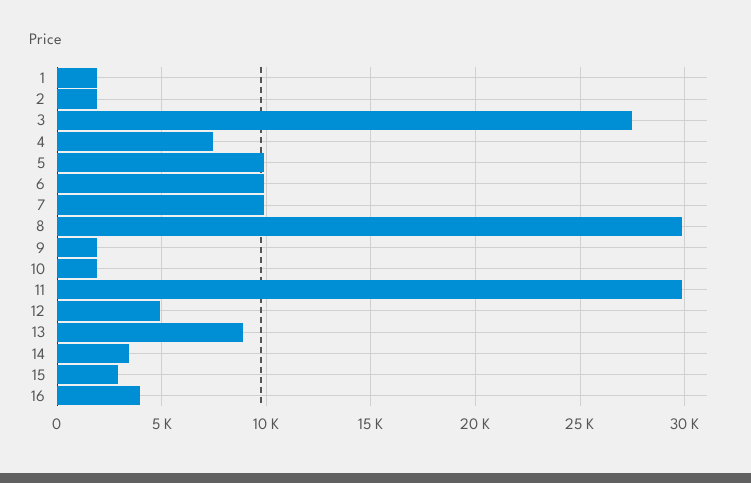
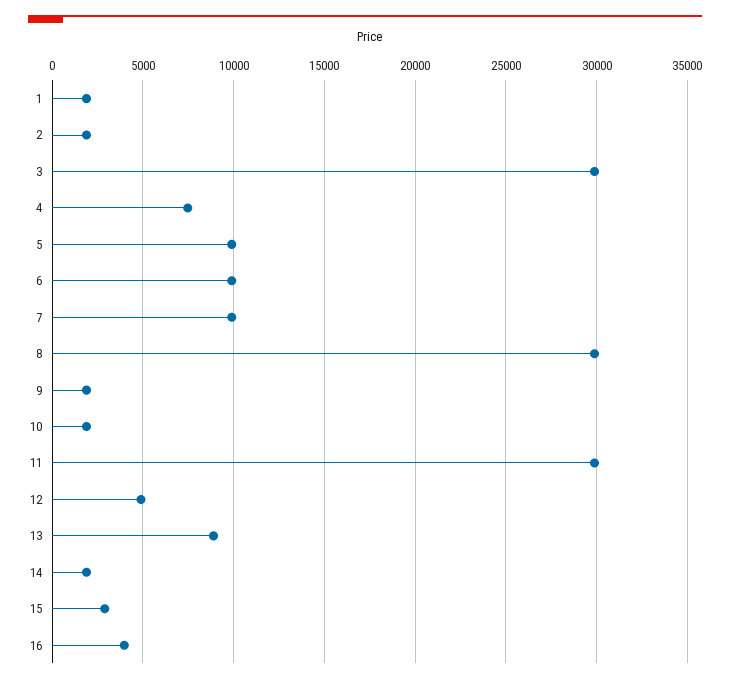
  {
    "1": 2000,
    "2": 2000,
-   "3": 27500,
+   "3": 30000,
    "4": 7500,
    "5": 10000,
    "6": 10000,
    "7": 10000,
    "8": 30000,
    "9": 2000,
    "10": 2000,
    "11": 30000,
    "12": 5000,
    "13": 9000,
-   "14": 3500,
+   "14": 2000,
    "15": 3000,
    "16": 4000
  }

